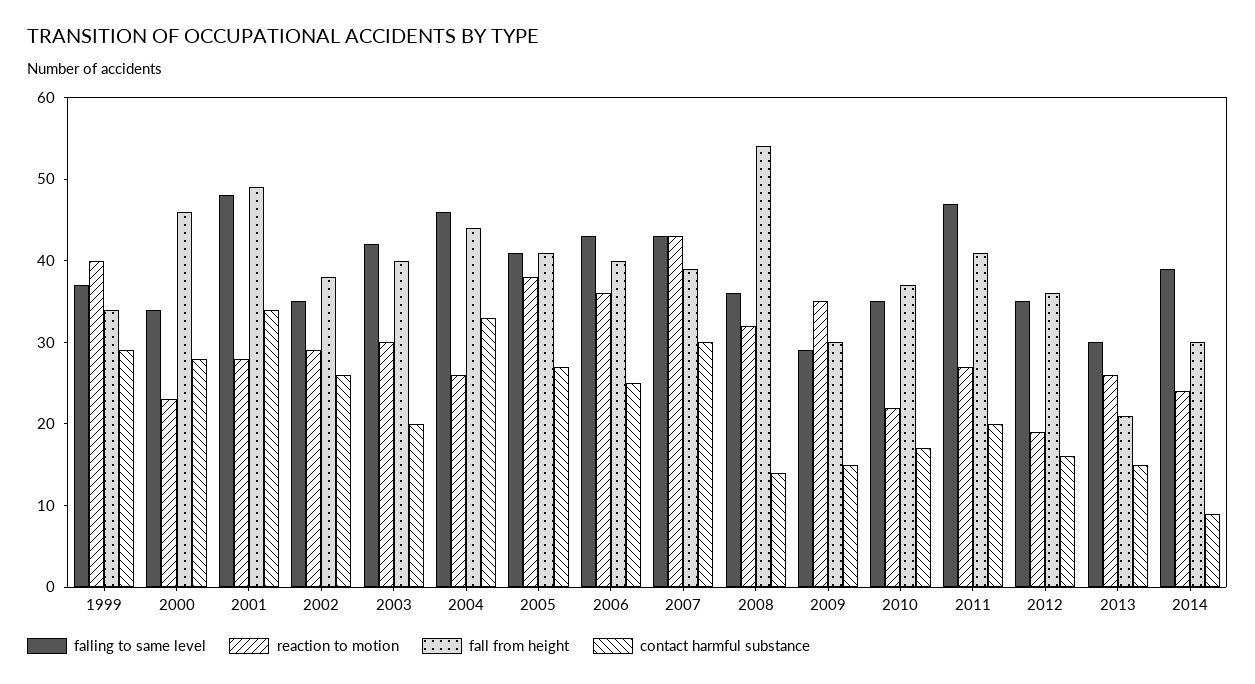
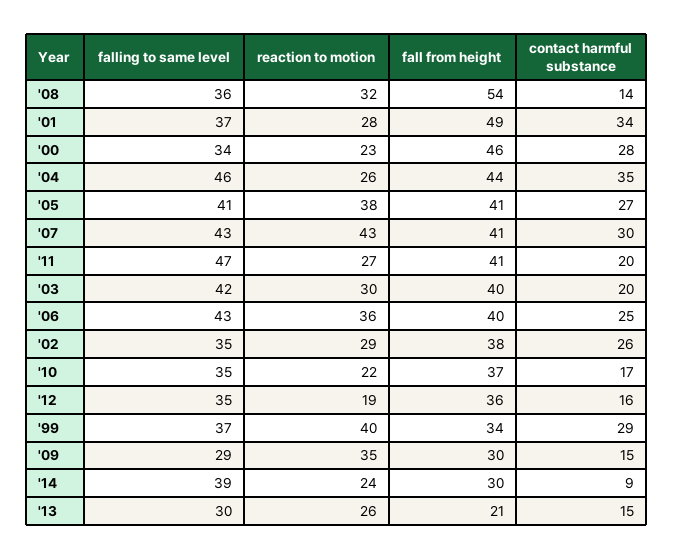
  {
    "falling to same level": {
      "1999": 37,
      "2000": 34,
-     "2001": 48,
+     "2001": 37,
      "2002": 35,
      "2003": 42,
      "2004": 46,
      "2005": 41,
      "2006": 43,
      "2007": 43,
      "2008": 36,
      "2009": 29,
      "2010": 35,
      "2011": 47,
      "2012": 35,
      "2013": 30,
      "2014": 39
    },
    "reaction to motion": {
      "1999": 40,
      "2000": 23,
      "2001": 28,
      "2002": 29,
      "2003": 30,
      "2004": 26,
      "2005": 38,
      "2006": 36,
      "2007": 43,
      "2008": 32,
      "2009": 35,
      "2010": 22,
      "2011": 27,
      "2012": 19,
      "2013": 26,
      "2014": 24
    },
    "fall from height": {
      "1999": 34,
      "2000": 46,
      "2001": 49,
      "2002": 38,
      "2003": 40,
      "2004": 44,
      "2005": 41,
      "2006": 40,
-     "2007": 39,
+     "2007": 41,
      "2008": 54,
      "2009": 30,
      "2010": 37,
      "2011": 41,
      "2012": 36,
      "2013": 21,
      "2014": 30
    },
    "contact harmful substance": {
      "1999": 29,
      "2000": 28,
      "2001": 34,
      "2002": 26,
      "2003": 20,
-     "2004": 33,
+     "2004": 35,
      "2005": 27,
      "2006": 25,
      "2007": 30,
      "2008": 14,
      "2009": 15,
      "2010": 17,
      "2011": 20,
      "2012": 16,
      "2013": 15,
      "2014": 9
    }
  }

